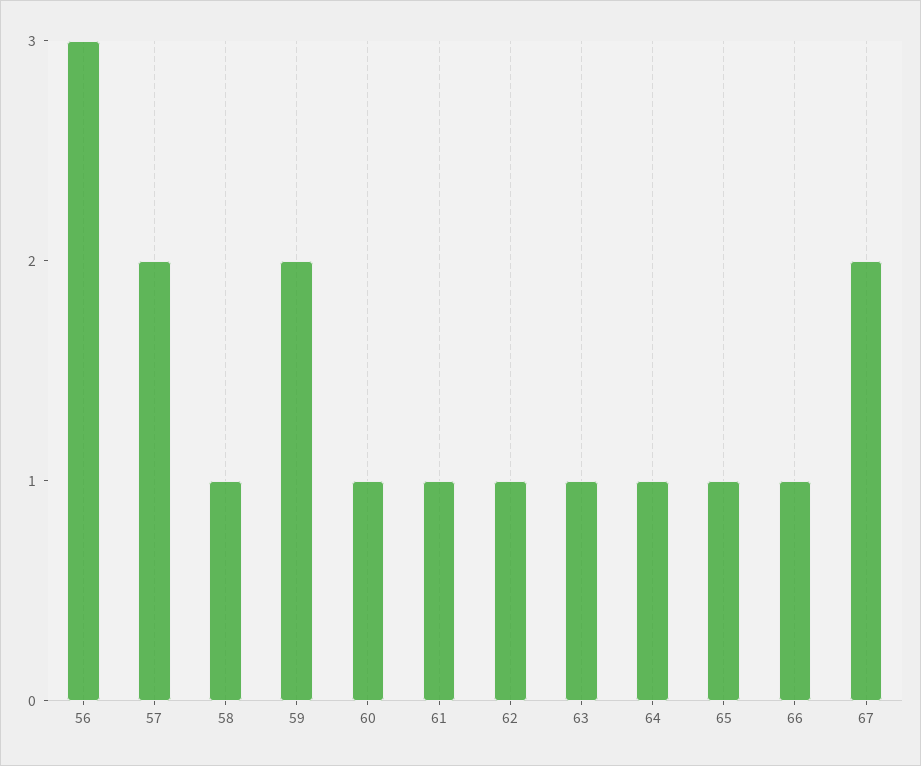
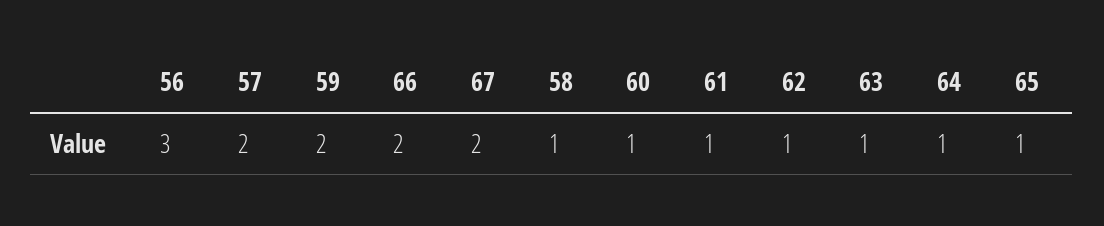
  {
    "56": 3,
    "57": 2,
    "58": 1,
    "59": 2,
    "60": 1,
    "61": 1,
    "62": 1,
    "63": 1,
    "64": 1,
    "65": 1,
-   "66": 1,
+   "66": 2,
    "67": 2
  }

